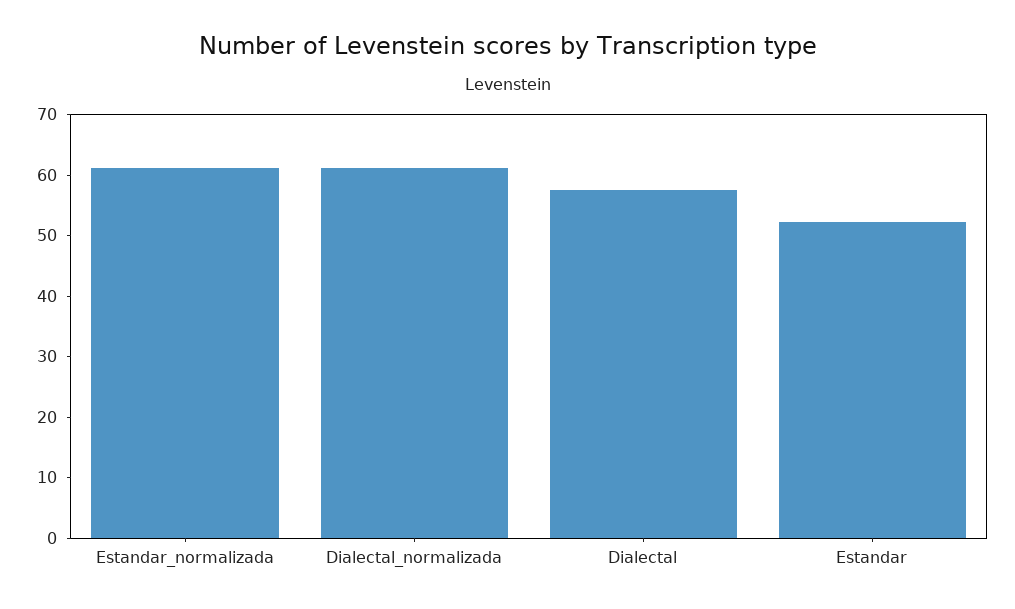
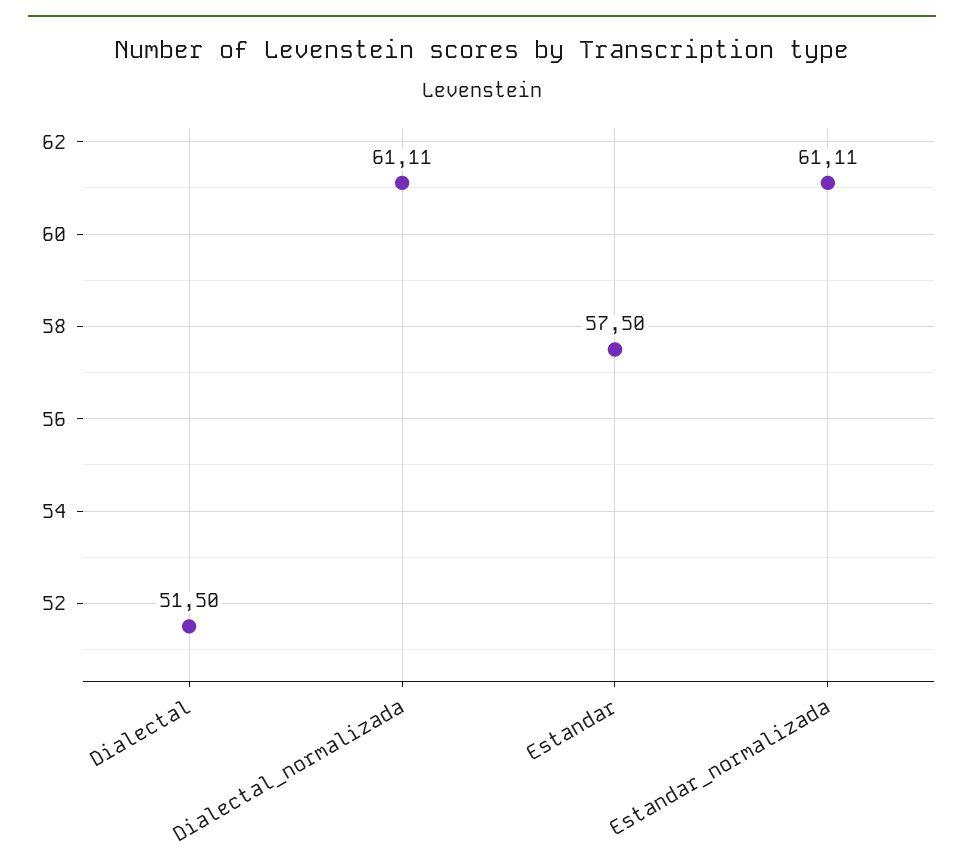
  {
    "Estandar_normalizada": 61.11,
    "Dialectal_normalizada": 61.11,
-   "Dialectal": 58,
+   "Dialectal": 51.5,
-   "Estandar": 52
+   "Estandar": 57.5
  }

